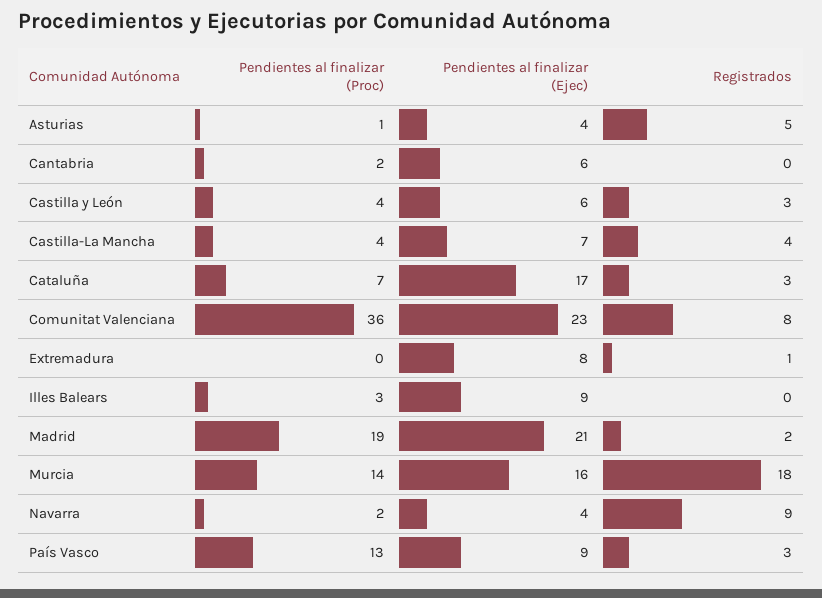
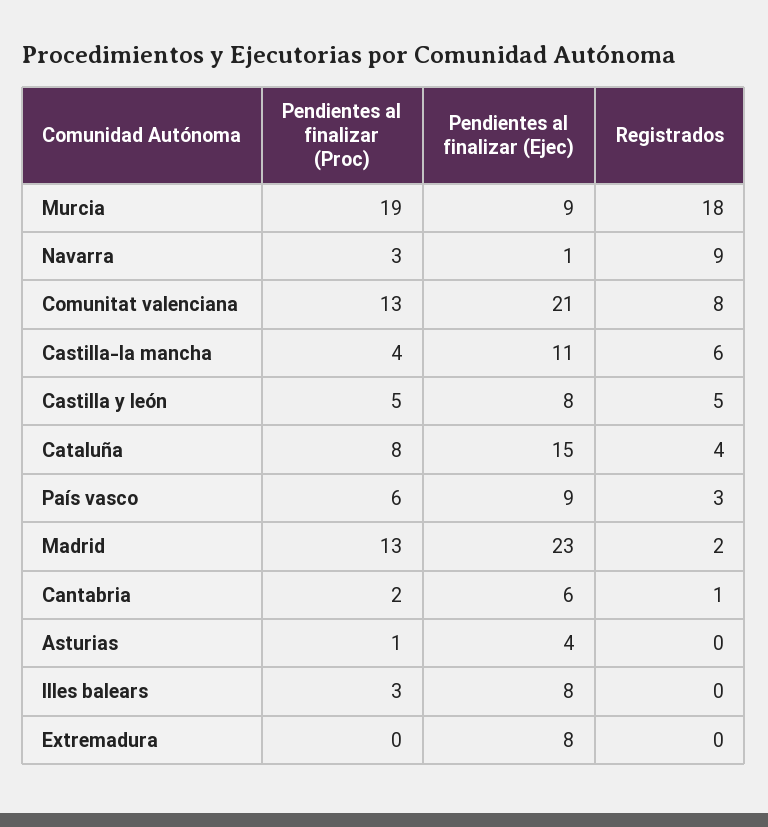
  {
    "Pendientes al finalizar (Proc)": {
      "Asturias": 1,
      "Cantabria": 2,
-     "Castilla y León": 4,
+     "Castilla y León": 5,
      "Castilla-La Mancha": 4,
-     "Cataluña": 7,
+     "Cataluña": 8,
-     "Comunitat Valenciana": 36,
+     "Comunitat Valenciana": 13,
      "Extremadura": 0,
      "Illes Balears": 3,
-     "Madrid": 19,
+     "Madrid": 13,
-     "Murcia": 14,
+     "Murcia": 19,
-     "Navarra": 2,
+     "Navarra": 3,
-     "País Vasco": 13
+     "País Vasco": 6
    },
    "Pendientes al finalizar (Ejec)": {
      "Asturias": 4,
      "Cantabria": 6,
-     "Castilla y León": 6,
+     "Castilla y León": 8,
-     "Castilla-La Mancha": 7,
+     "Castilla-La Mancha": 11,
-     "Cataluña": 17,
+     "Cataluña": 15,
-     "Comunitat Valenciana": 23,
+     "Comunitat Valenciana": 21,
      "Extremadura": 8,
-     "Illes Balears": 9,
+     "Illes Balears": 8,
-     "Madrid": 21,
+     "Madrid": 23,
-     "Murcia": 16,
+     "Murcia": 9,
-     "Navarra": 4,
+     "Navarra": 1,
      "País Vasco": 9
    },
    "Registrados": {
-     "Asturias": 5,
+     "Asturias": 0,
-     "Cantabria": 0,
+     "Cantabria": 1,
-     "Castilla y León": 3,
+     "Castilla y León": 5,
-     "Castilla-La Mancha": 4,
+     "Castilla-La Mancha": 6,
-     "Cataluña": 3,
+     "Cataluña": 4,
      "Comunitat Valenciana": 8,
-     "Extremadura": 1,
+     "Extremadura": 0,
      "Illes Balears": 0,
      "Madrid": 2,
      "Murcia": 18,
      "Navarra": 9,
      "País Vasco": 3
    }
  }

